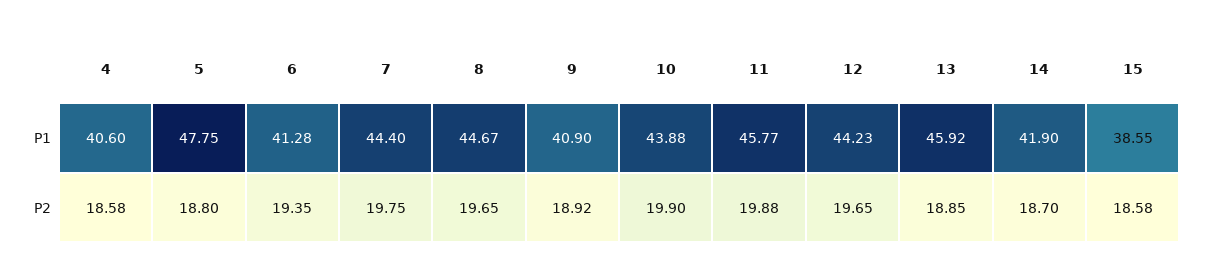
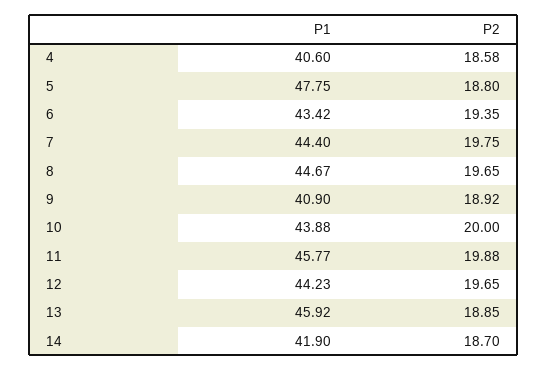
  {
    "4": {
      "P1": 40.6,
      "P2": 18.58
    },
    "5": {
      "P1": 47.75,
      "P2": 18.8
    },
    "6": {
-     "P1": 41.28,
+     "P1": 43.42,
      "P2": 19.35
    },
    "7": {
      "P1": 44.4,
      "P2": 19.75
    },
    "8": {
      "P1": 44.67,
      "P2": 19.65
    },
    "9": {
      "P1": 40.9,
      "P2": 18.92
    },
    "10": {
      "P1": 43.88,
-     "P2": 19.9
+     "P2": 20
    },
    "11": {
      "P1": 45.77,
      "P2": 19.88
    },
    "12": {
      "P1": 44.23,
      "P2": 19.65
    },
    "13": {
      "P1": 45.92,
      "P2": 18.85
    },
    "14": {
      "P1": 41.9,
      "P2": 18.7
-   },
+   }
-   "15": {
-     "P1": 38.55,
-     "P2": 18.58
-   }
  }

